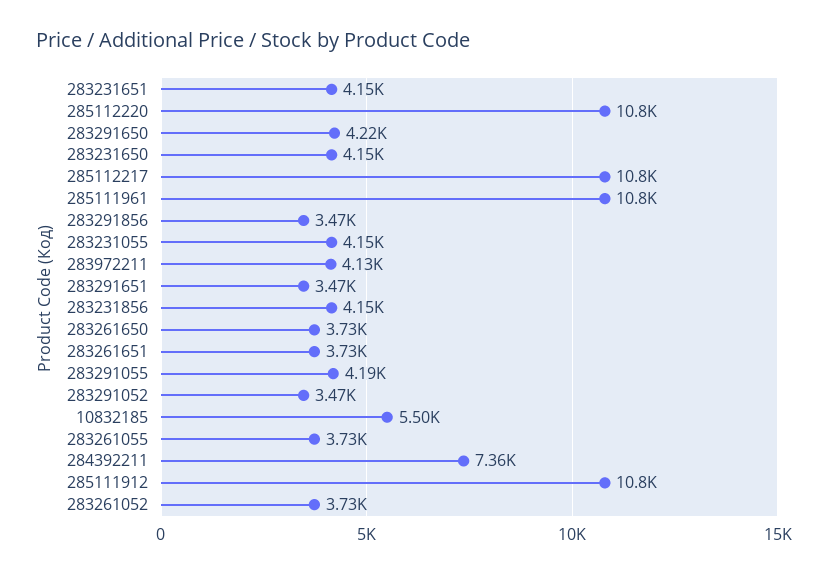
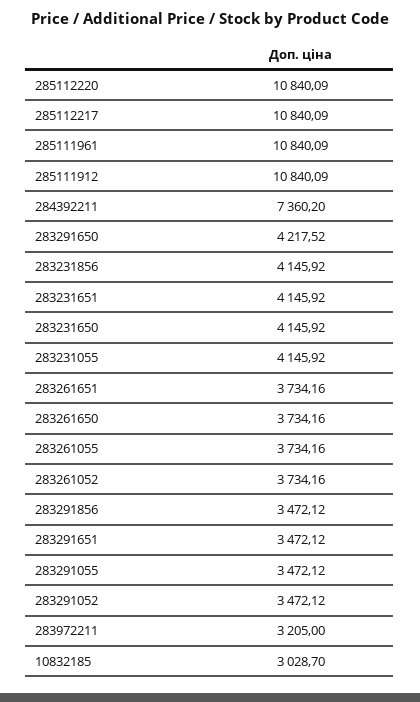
  {
    "283231651": 4145.92,
    "285112220": 10840.09,
    "283291650": 4217.52,
    "283231650": 4145.92,
    "285112217": 10840.09,
    "285111961": 10840.09,
    "283291856": 3472.12,
    "283231055": 4145.92,
-   "283972211": 4130,
+   "283972211": 3205,
    "283291651": 3472.12,
    "283231856": 4145.92,
    "283261650": 3734.16,
    "283261651": 3734.16,
-   "283291055": 4190,
+   "283291055": 3472.12,
    "283291052": 3472.12,
-   "10832185": 5500,
+   "10832185": 3028.7,
    "283261055": 3734.16,
    "284392211": 7360.2,
    "285111912": 10840.09,
    "283261052": 3734.16
  }

